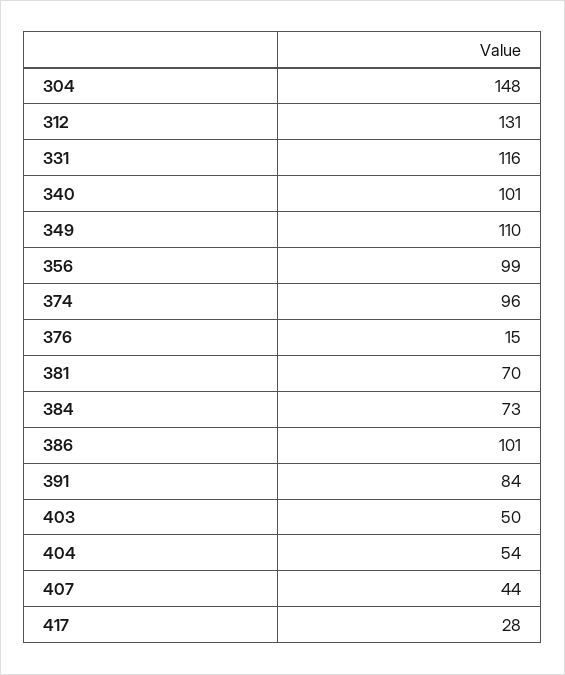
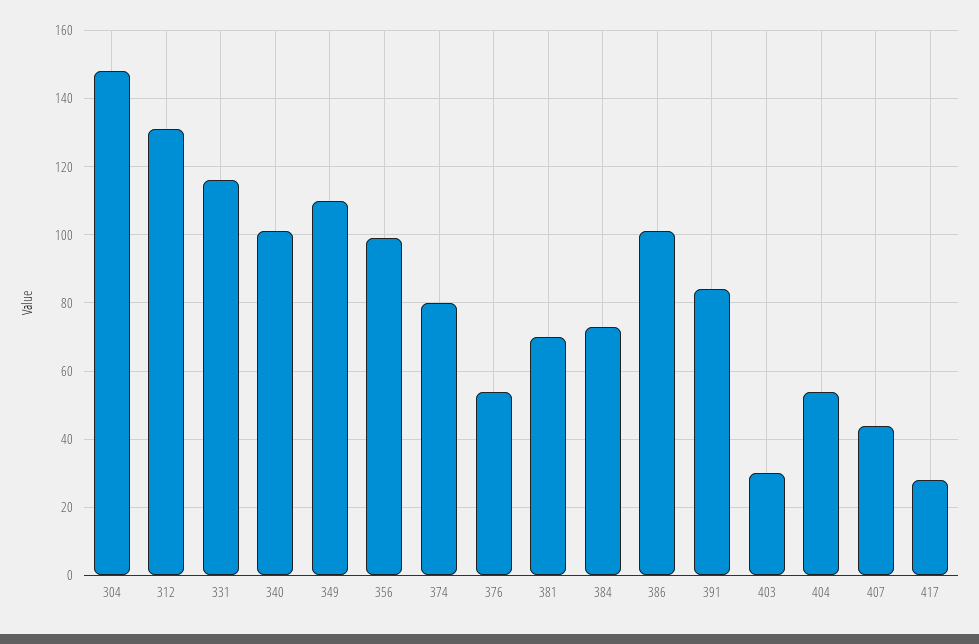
  {
    "304": 148,
    "312": 131,
    "331": 116,
    "340": 101,
    "349": 110,
    "356": 99,
-   "374": 96,
+   "374": 80,
-   "376": 15,
+   "376": 55,
    "381": 70,
    "384": 73,
    "386": 101,
    "391": 84,
-   "403": 50,
+   "403": 30,
    "404": 54,
    "407": 44,
    "417": 28
  }

